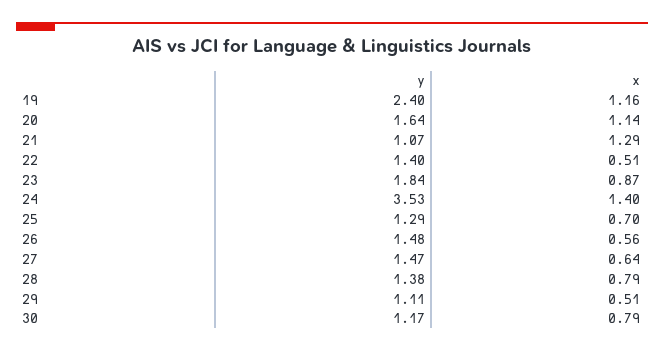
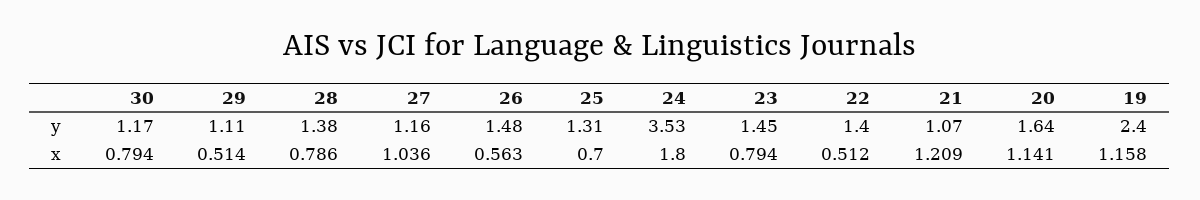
  {
    "y": {
      "19": 2.4,
      "20": 1.64,
      "21": 1.07,
      "22": 1.4,
-     "23": 1.84,
+     "23": 1.45,
      "24": 3.53,
-     "25": 1.29,
+     "25": 1.31,
      "26": 1.48,
-     "27": 1.47,
+     "27": 1.16,
      "28": 1.38,
      "29": 1.11,
      "30": 1.17
    },
    "x": {
      "19": 1.158,
      "20": 1.141,
-     "21": 1.29,
+     "21": 1.209,
      "22": 0.512,
-     "23": 0.87,
+     "23": 0.794,
-     "24": 1.4,
+     "24": 1.8,
      "25": 0.7,
      "26": 0.563,
-     "27": 0.64,
+     "27": 1.036,
      "28": 0.786,
      "29": 0.514,
      "30": 0.794
    }
  }

